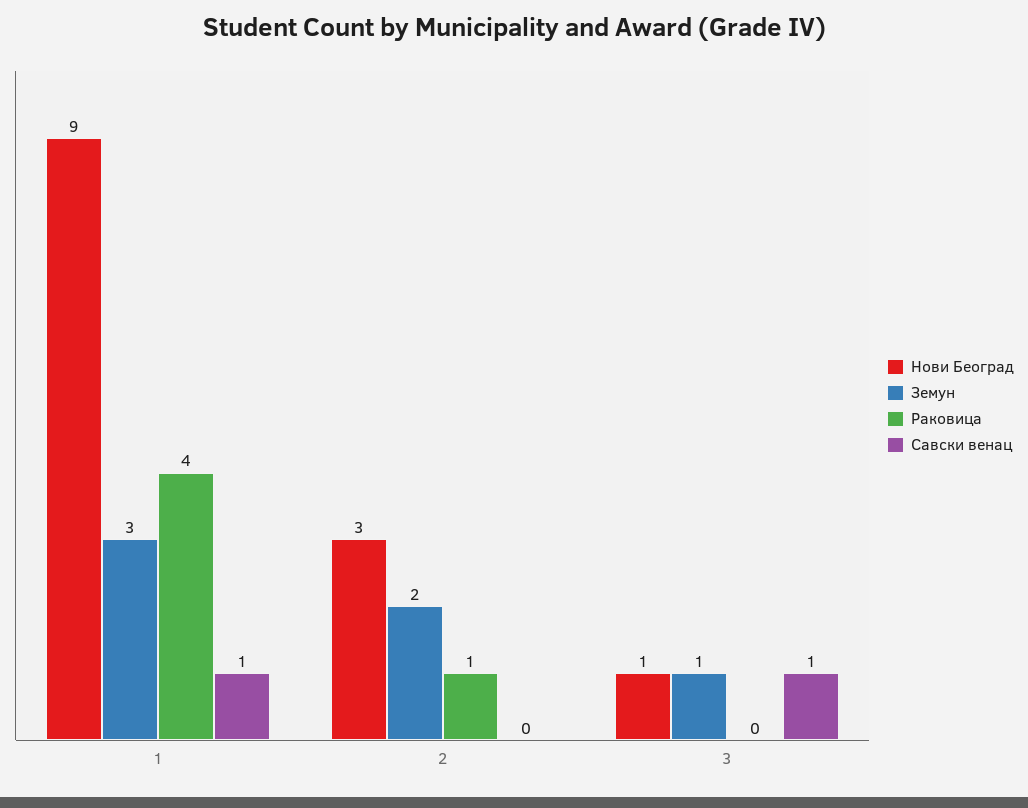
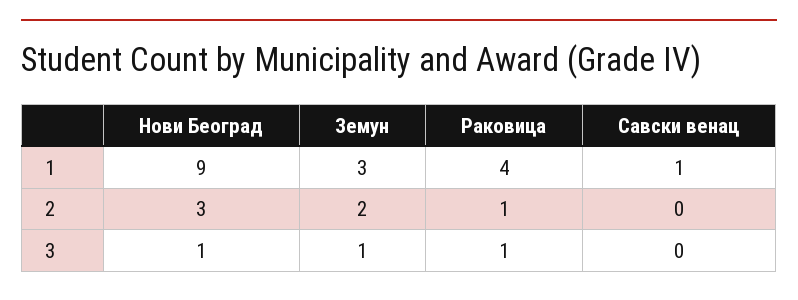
  {
    "Нови Београд": {
      "1": 9,
      "2": 3,
      "3": 1
    },
    "Земун": {
      "1": 3,
      "2": 2,
      "3": 1
    },
    "Раковица": {
      "1": 4,
      "2": 1,
-     "3": 0
+     "3": 1
    },
    "Савски венац": {
      "1": 1,
      "2": 0,
-     "3": 1
+     "3": 0
    }
  }

